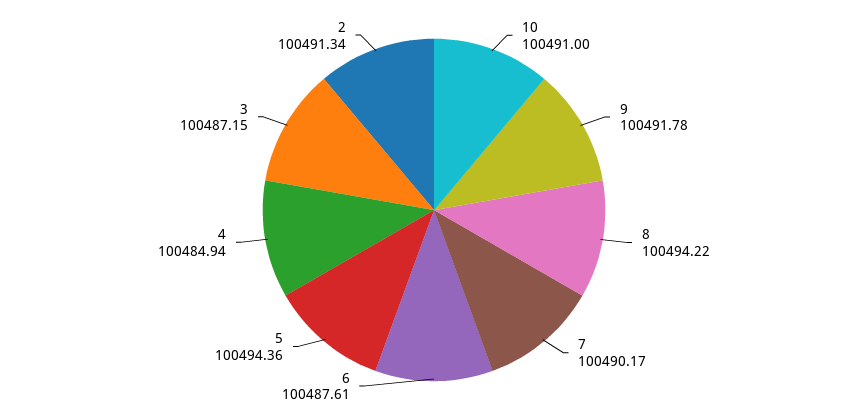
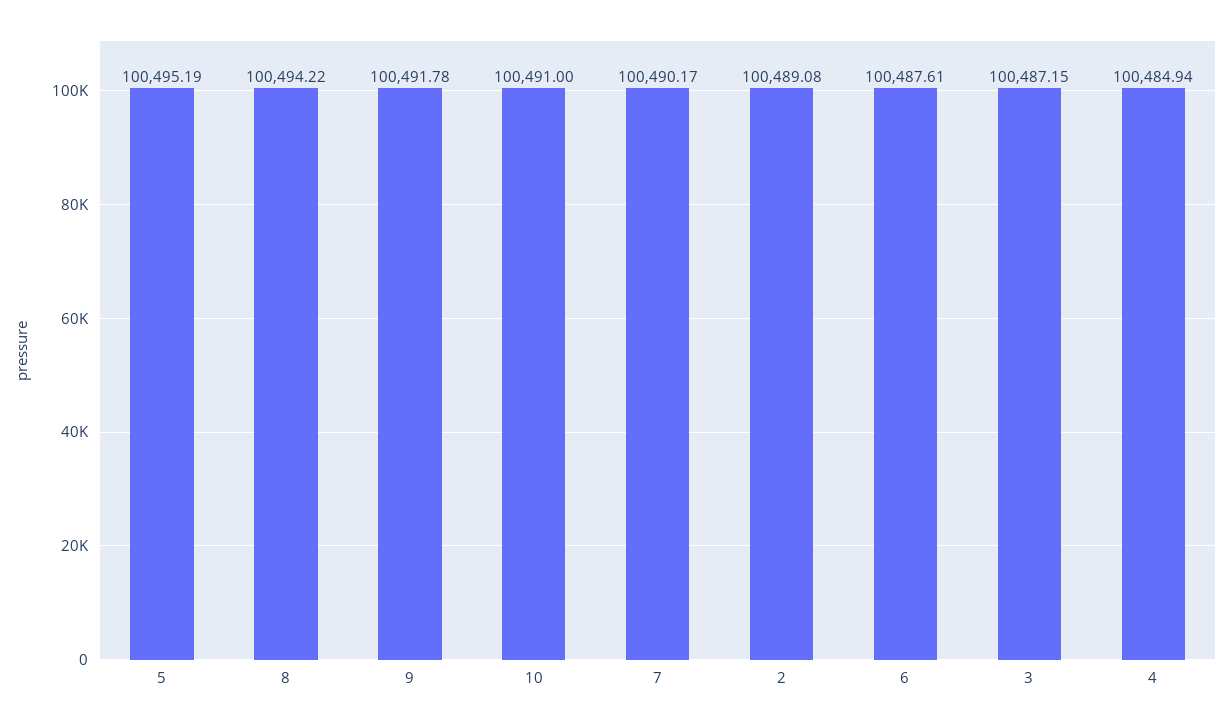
  {
    "10": 100491,
    "9": 100491.78,
    "8": 100494.22,
    "7": 100490.17,
    "6": 100487.61,
-   "5": 100494.36,
+   "5": 100495.19,
    "4": 100484.94,
    "3": 100487.15,
-   "2": 100491.34
+   "2": 100489.08
  }

